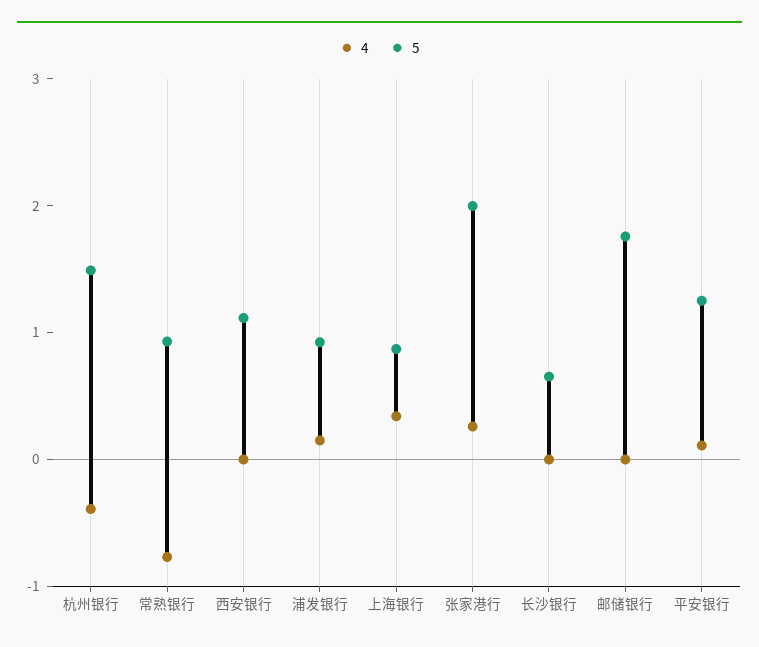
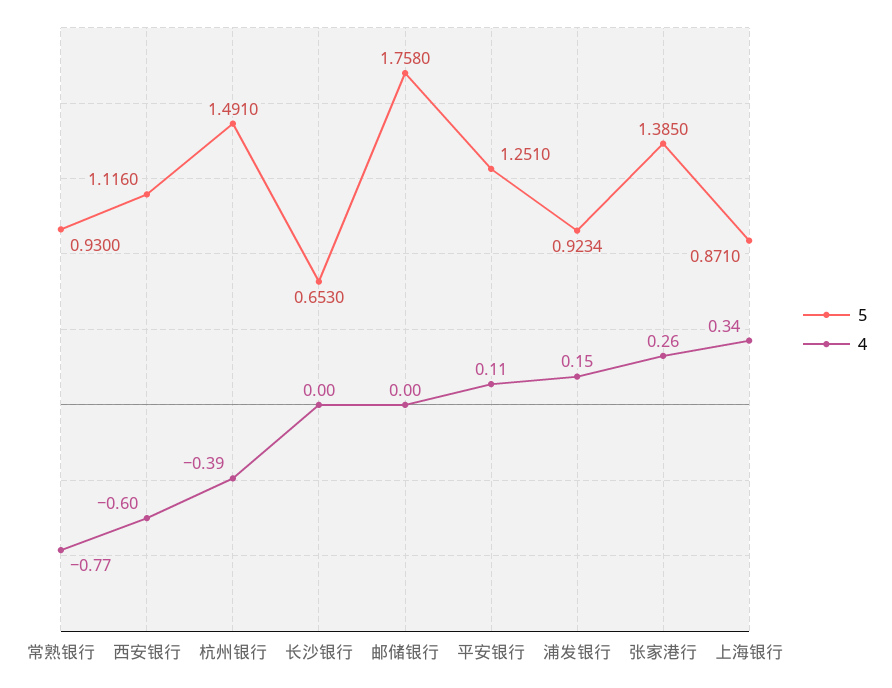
  {
    "4": {
      "杭州银行": -0.39,
      "常熟银行": -0.77,
-     "西安银行": 0,
+     "西安银行": -0.6,
      "浦发银行": 0.15,
      "上海银行": 0.34,
      "张家港行": 0.26,
      "长沙银行": 0,
      "邮储银行": 0,
      "平安银行": 0.11
    },
    "5": {
      "杭州银行": 1.491,
      "常熟银行": 0.93,
      "西安银行": 1.116,
      "浦发银行": 0.9234,
      "上海银行": 0.871,
-     "张家港行": 2,
+     "张家港行": 1.385,
      "长沙银行": 0.653,
      "邮储银行": 1.758,
      "平安银行": 1.251
    }
  }

